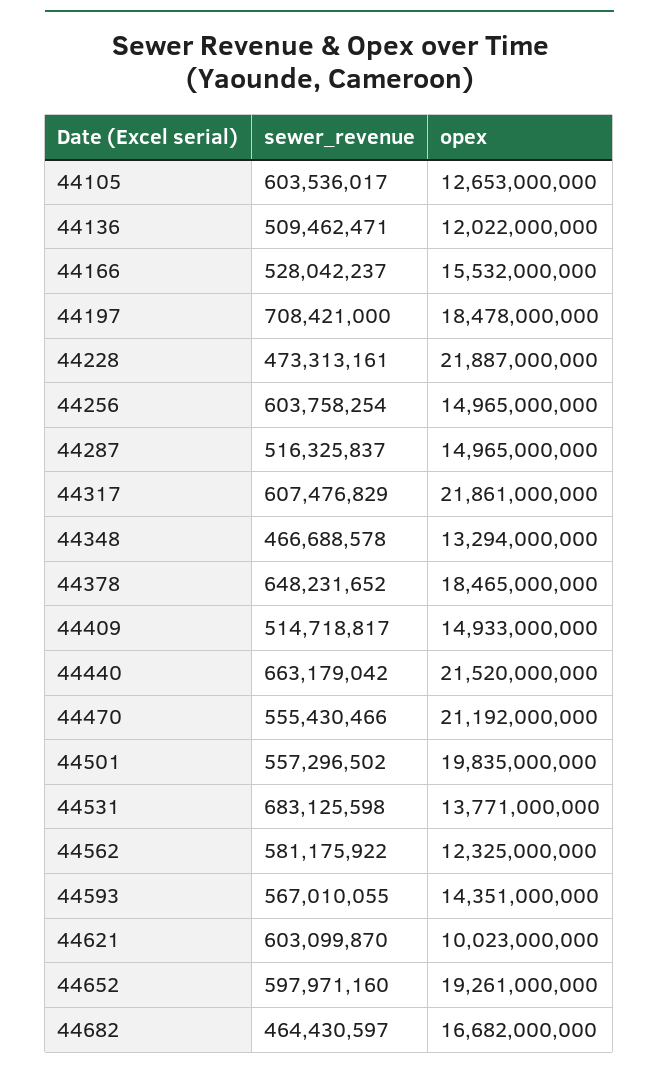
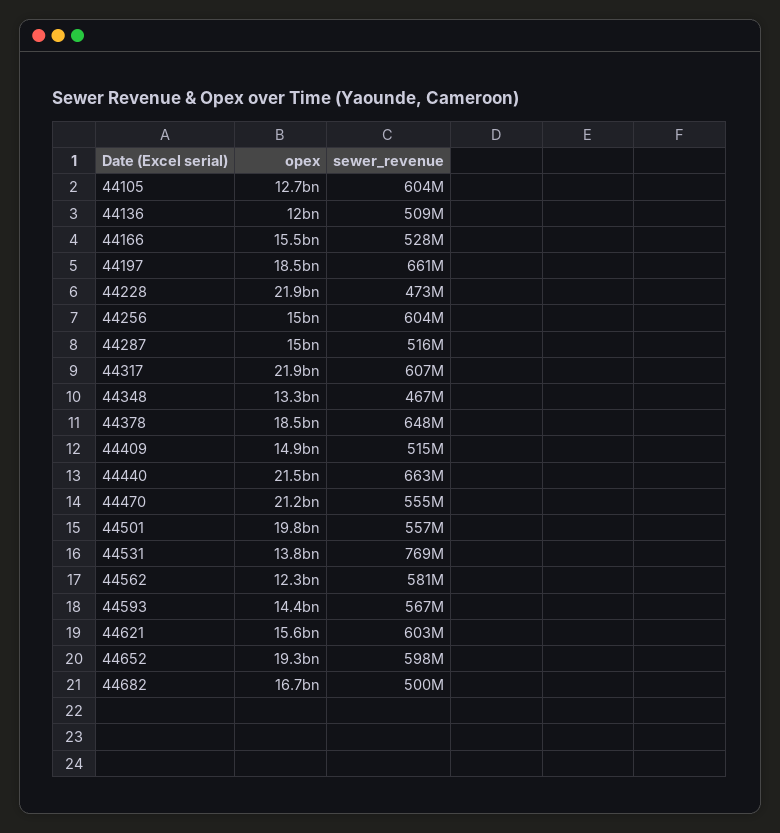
  {
    "sewer_revenue": {
      "44105": 603536017,
      "44136": 509462471,
      "44166": 528042237,
-     "44197": 708421000,
+     "44197": 661000000,
      "44228": 473313161,
      "44256": 603758254,
      "44287": 516325837,
      "44317": 607476829,
      "44348": 466688578,
      "44378": 648231652,
      "44409": 514718817,
      "44440": 663179042,
      "44470": 555430466,
      "44501": 557296502,
-     "44531": 683125598,
+     "44531": 769000000,
      "44562": 581175922,
      "44593": 567010055,
      "44621": 603099870,
      "44652": 597971160,
-     "44682": 464430597
+     "44682": 500000000
    },
    "opex": {
      "44105": 12653000000,
      "44136": 12022000000,
      "44166": 15532000000,
      "44197": 18478000000,
      "44228": 21887000000,
      "44256": 14965000000,
      "44287": 14965000000,
      "44317": 21861000000,
      "44348": 13294000000,
      "44378": 18465000000,
      "44409": 14933000000,
      "44440": 21520000000,
      "44470": 21192000000,
      "44501": 19835000000,
      "44531": 13771000000,
      "44562": 12325000000,
      "44593": 14351000000,
-     "44621": 10023000000,
+     "44621": 15600000000,
      "44652": 19261000000,
      "44682": 16682000000
    }
  }

